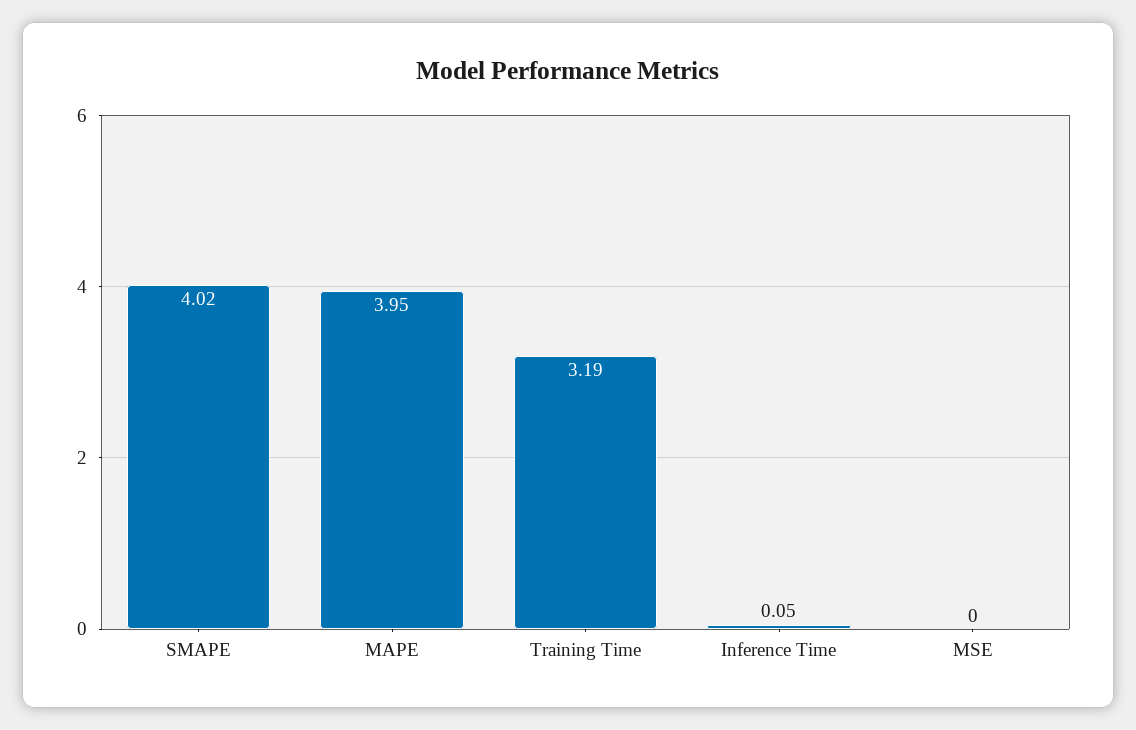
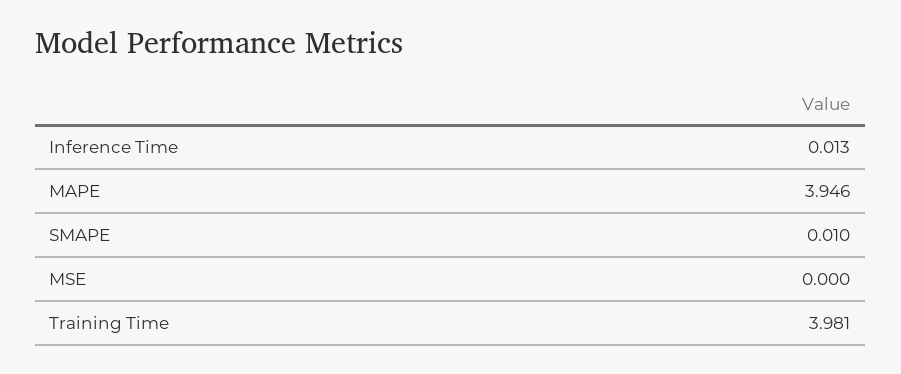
  {
-   "SMAPE": 4.02,
+   "SMAPE": 0.01,
    "MAPE": 3.946,
-   "Training Time": 3.19,
+   "Training Time": 3.981,
-   "Inference Time": 0.05,
+   "Inference Time": 0.013,
    "MSE": 0
  }

